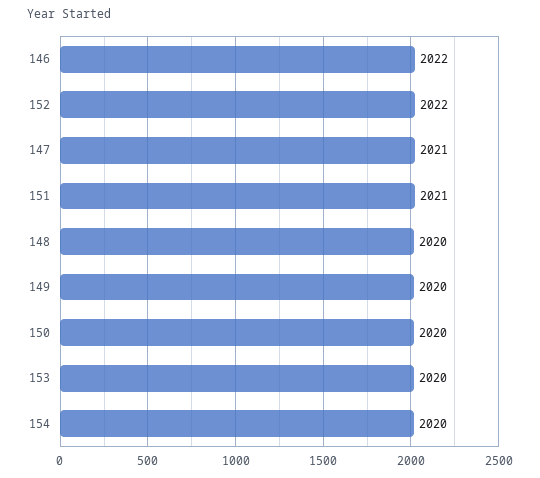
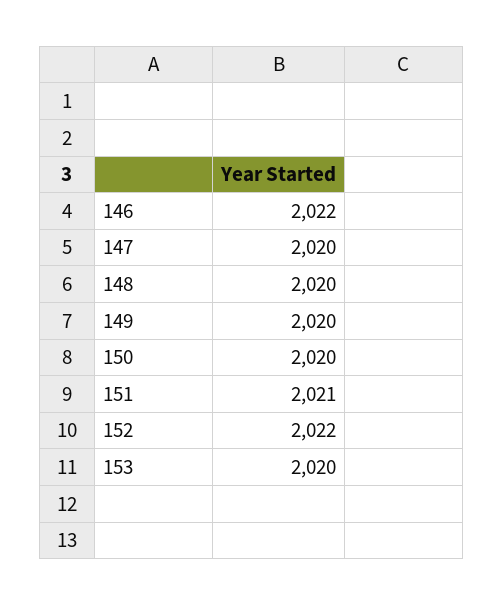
  {
    "146": 2022,
    "152": 2022,
-   "147": 2021,
+   "147": 2020,
    "151": 2021,
    "148": 2020,
    "149": 2020,
    "150": 2020,
-   "153": 2020,
+   "153": 2020
-   "154": 2020
  }

